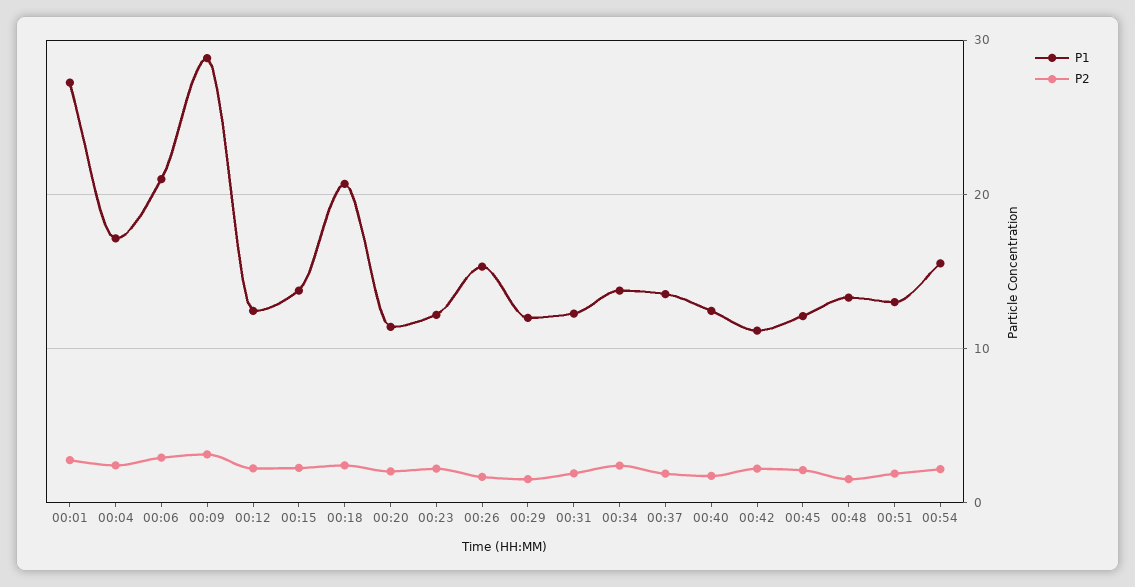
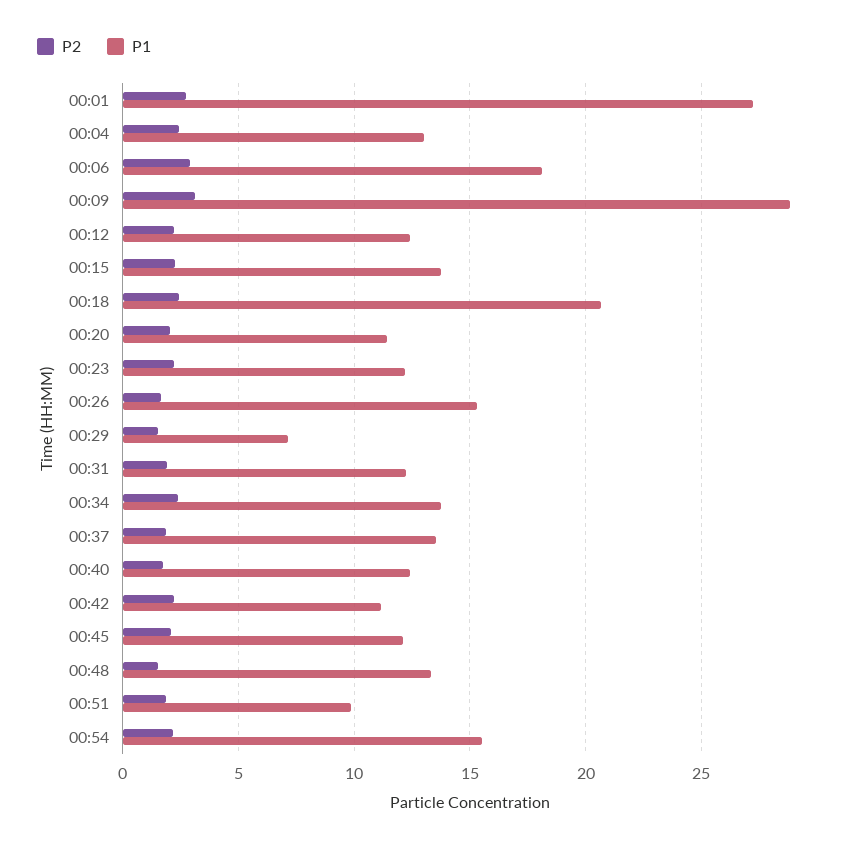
  {
    "P1": {
      "00:01": 27,
-     "00:04": 17,
+     "00:04": 13,
-     "00:06": 21,
+     "00:06": 18,
      "00:09": 29,
      "00:12": 12.5,
      "00:15": 14,
      "00:18": 20.5,
      "00:20": 11.5,
      "00:23": 12,
      "00:26": 15.5,
-     "00:29": 12,
+     "00:29": 7,
      "00:31": 12.5,
      "00:34": 14,
      "00:37": 13.5,
      "00:40": 12.5,
      "00:42": 11,
      "00:45": 12,
      "00:48": 13.5,
-     "00:51": 13,
+     "00:51": 10,
      "00:54": 15.5
    },
    "P2": {
      "00:01": 3,
      "00:04": 2.5,
      "00:06": 3,
      "00:09": 3,
      "00:12": 2,
      "00:15": 2.5,
      "00:18": 2.5,
      "00:20": 2,
      "00:23": 2,
      "00:26": 1.5,
      "00:29": 1.5,
      "00:31": 2,
      "00:34": 2.5,
      "00:37": 2,
      "00:40": 1.5,
      "00:42": 2,
      "00:45": 2,
      "00:48": 1.5,
      "00:51": 2,
      "00:54": 2
    }
  }

